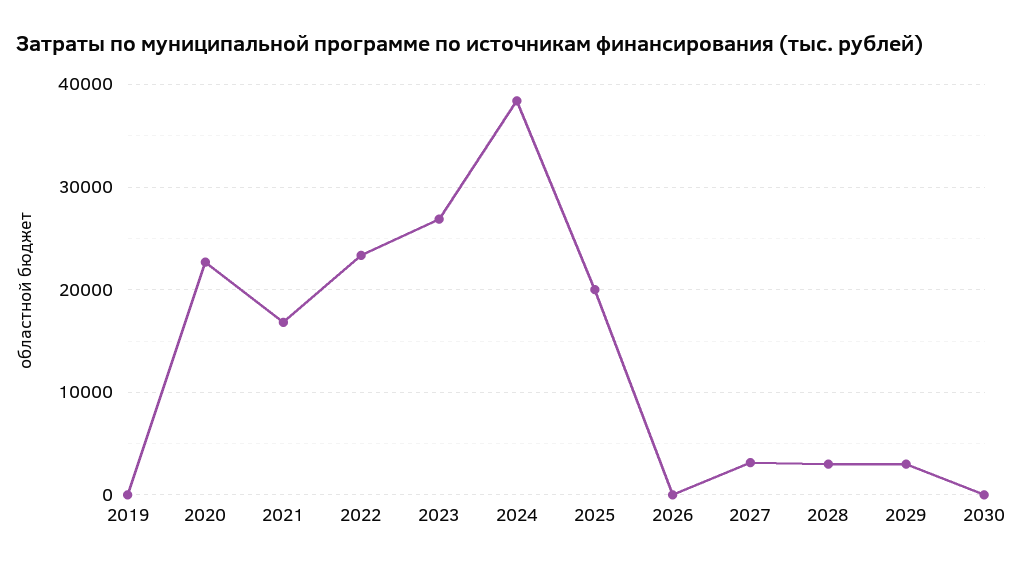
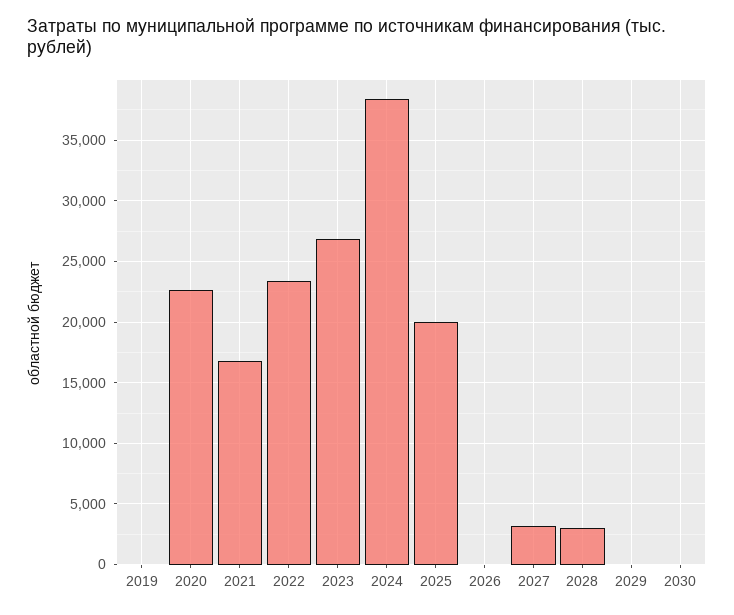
  {
    "2019": 0,
    "2020": 22500,
    "2021": 17000,
    "2022": 23500,
    "2023": 27000,
    "2024": 38500,
    "2025": 20000,
    "2026": 0,
    "2027": 3000,
    "2028": 3000,
-   "2029": 3000,
+   "2029": 0,
    "2030": 0
  }

